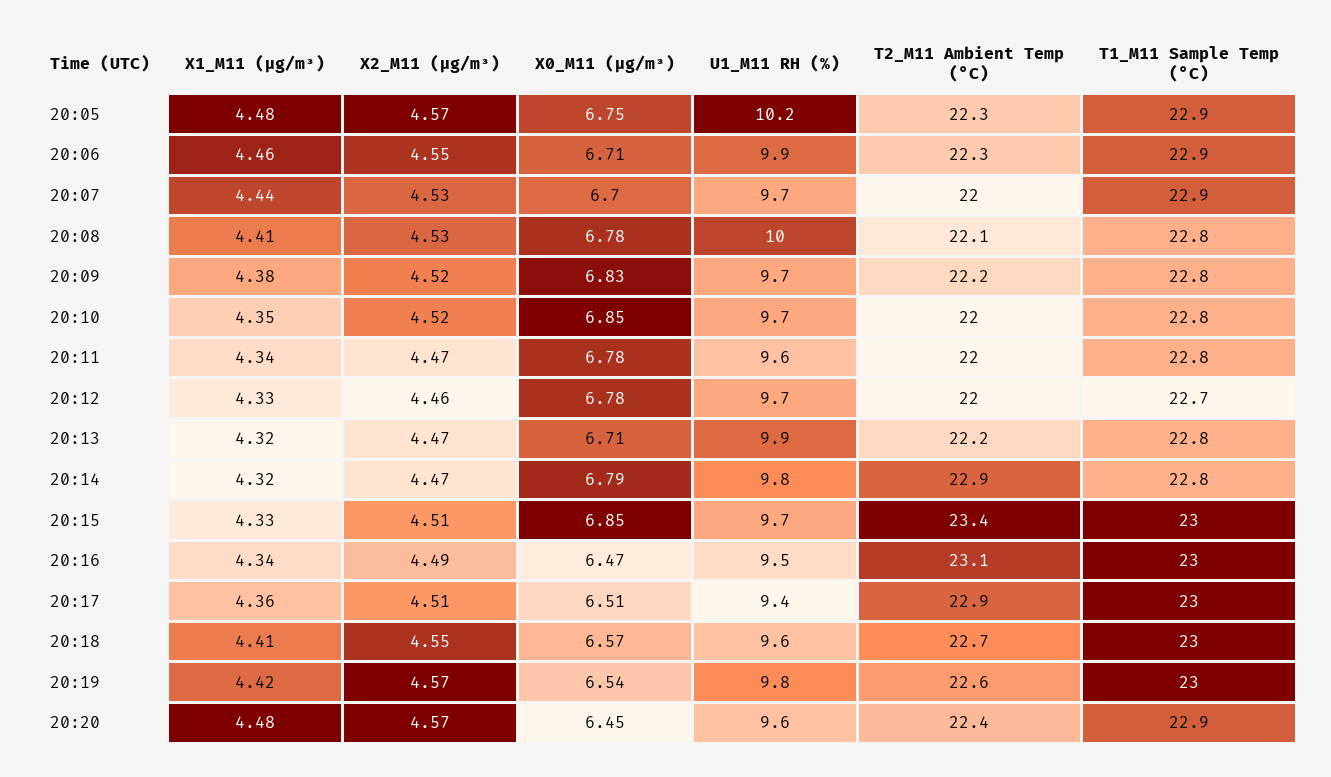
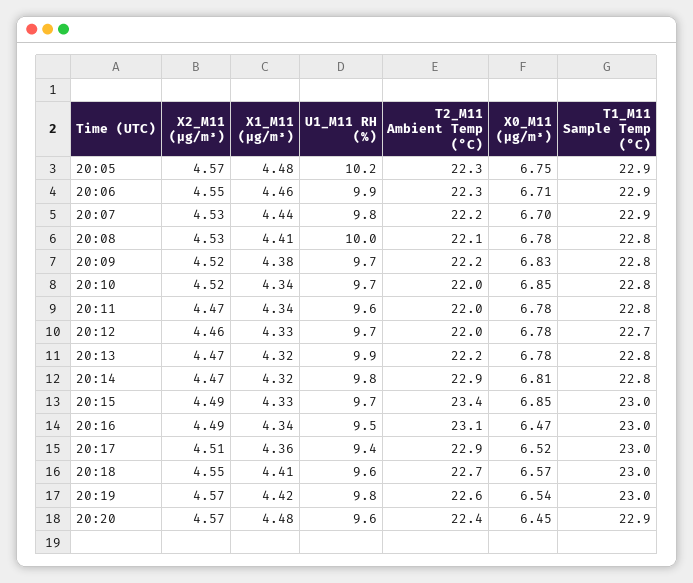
  {
    "X1_M11 (μg/m³)": {
      "20:05": 4.48,
      "20:06": 4.46,
      "20:07": 4.44,
      "20:08": 4.41,
      "20:09": 4.38,
-     "20:10": 4.35,
+     "20:10": 4.34,
      "20:11": 4.34,
      "20:12": 4.33,
      "20:13": 4.32,
      "20:14": 4.32,
      "20:15": 4.33,
      "20:16": 4.34,
      "20:17": 4.36,
      "20:18": 4.41,
      "20:19": 4.42,
      "20:20": 4.48
    },
    "X2_M11 (μg/m³)": {
      "20:05": 4.57,
      "20:06": 4.55,
      "20:07": 4.53,
      "20:08": 4.53,
      "20:09": 4.52,
      "20:10": 4.52,
      "20:11": 4.47,
      "20:12": 4.46,
      "20:13": 4.47,
      "20:14": 4.47,
-     "20:15": 4.51,
+     "20:15": 4.49,
      "20:16": 4.49,
      "20:17": 4.51,
      "20:18": 4.55,
      "20:19": 4.57,
      "20:20": 4.57
    },
    "X0_M11 (μg/m³)": {
      "20:05": 6.75,
      "20:06": 6.71,
      "20:07": 6.7,
      "20:08": 6.78,
      "20:09": 6.83,
      "20:10": 6.85,
      "20:11": 6.78,
      "20:12": 6.78,
-     "20:13": 6.71,
+     "20:13": 6.78,
-     "20:14": 6.79,
+     "20:14": 6.81,
      "20:15": 6.85,
      "20:16": 6.47,
-     "20:17": 6.51,
+     "20:17": 6.52,
      "20:18": 6.57,
      "20:19": 6.54,
      "20:20": 6.45
    },
    "U1_M11 RH (%)": {
      "20:05": 10.2,
      "20:06": 9.9,
-     "20:07": 9.7,
+     "20:07": 9.8,
      "20:08": 10,
      "20:09": 9.7,
      "20:10": 9.7,
      "20:11": 9.6,
      "20:12": 9.7,
      "20:13": 9.9,
      "20:14": 9.8,
      "20:15": 9.7,
      "20:16": 9.5,
      "20:17": 9.4,
      "20:18": 9.6,
      "20:19": 9.8,
      "20:20": 9.6
    },
    "T2_M11 Ambient Temp (°C)": {
      "20:05": 22.3,
      "20:06": 22.3,
-     "20:07": 22,
+     "20:07": 22.2,
      "20:08": 22.1,
      "20:09": 22.2,
      "20:10": 22,
      "20:11": 22,
      "20:12": 22,
      "20:13": 22.2,
      "20:14": 22.9,
      "20:15": 23.4,
      "20:16": 23.1,
      "20:17": 22.9,
      "20:18": 22.7,
      "20:19": 22.6,
      "20:20": 22.4
    },
    "T1_M11 Sample Temp (°C)": {
      "20:05": 22.9,
      "20:06": 22.9,
      "20:07": 22.9,
      "20:08": 22.8,
      "20:09": 22.8,
      "20:10": 22.8,
      "20:11": 22.8,
      "20:12": 22.7,
      "20:13": 22.8,
      "20:14": 22.8,
      "20:15": 23,
      "20:16": 23,
      "20:17": 23,
      "20:18": 23,
      "20:19": 23,
      "20:20": 22.9
    }
  }

